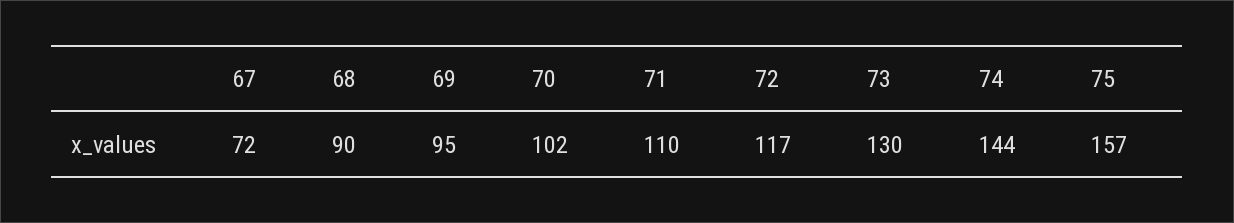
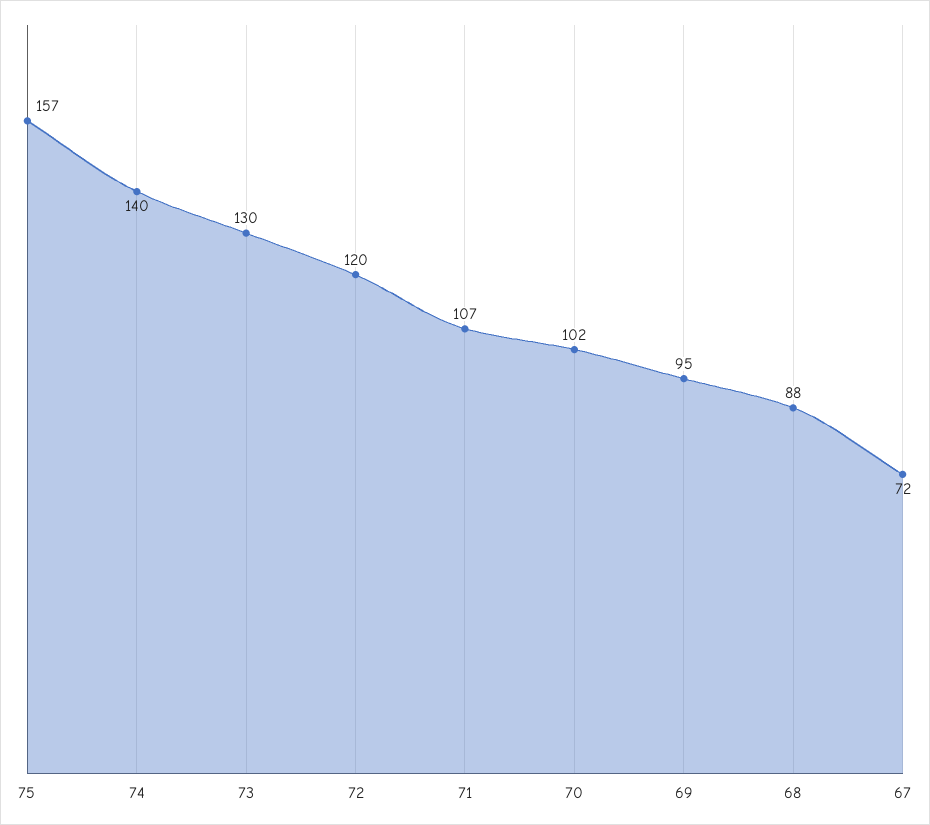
  {
    "67": 72,
-   "68": 90,
+   "68": 88,
    "69": 95,
    "70": 102,
-   "71": 110,
+   "71": 107,
-   "72": 117,
+   "72": 120,
    "73": 130,
-   "74": 144,
+   "74": 140,
    "75": 157
  }

